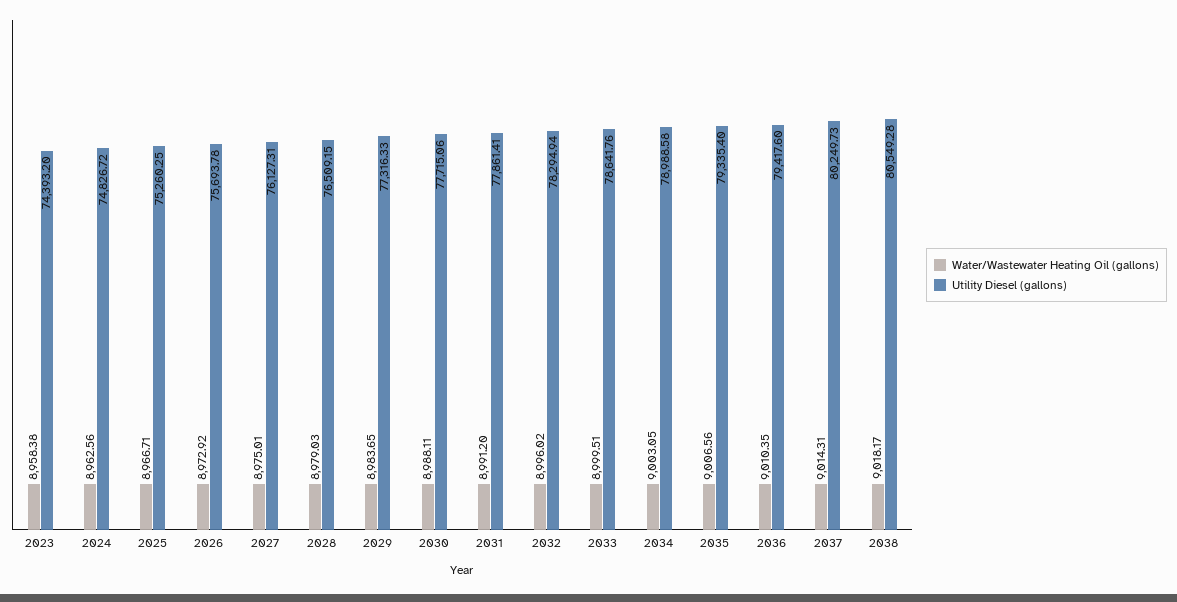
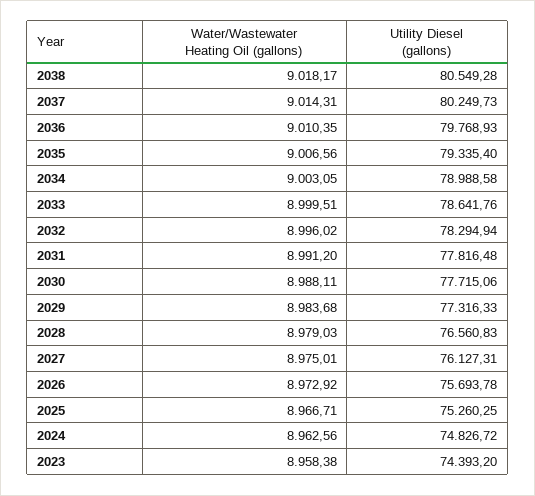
  {
    "Water/Wastewater Heating Oil (gallons)": {
      "2023": 8958.38,
      "2024": 8962.56,
      "2025": 8966.71,
      "2026": 8972.92,
      "2027": 8975.01,
      "2028": 8979.03,
-     "2029": 8983.65,
+     "2029": 8983.68,
      "2030": 8988.11,
      "2031": 8991.2,
      "2032": 8996.02,
      "2033": 8999.51,
      "2034": 9003.05,
      "2035": 9006.56,
      "2036": 9010.35,
      "2037": 9014.31,
      "2038": 9018.17
    },
    "Utility Diesel (gallons)": {
      "2023": 74393.2,
      "2024": 74826.72,
      "2025": 75260.25,
      "2026": 75693.78,
      "2027": 76127.31,
-     "2028": 76509.15,
+     "2028": 76560.83,
      "2029": 77316.33,
      "2030": 77715.06,
-     "2031": 77861.41,
+     "2031": 77816.48,
      "2032": 78294.94,
      "2033": 78641.76,
      "2034": 78988.58,
      "2035": 79335.4,
-     "2036": 79417.6,
+     "2036": 79768.93,
      "2037": 80249.73,
      "2038": 80549.28
    }
  }

